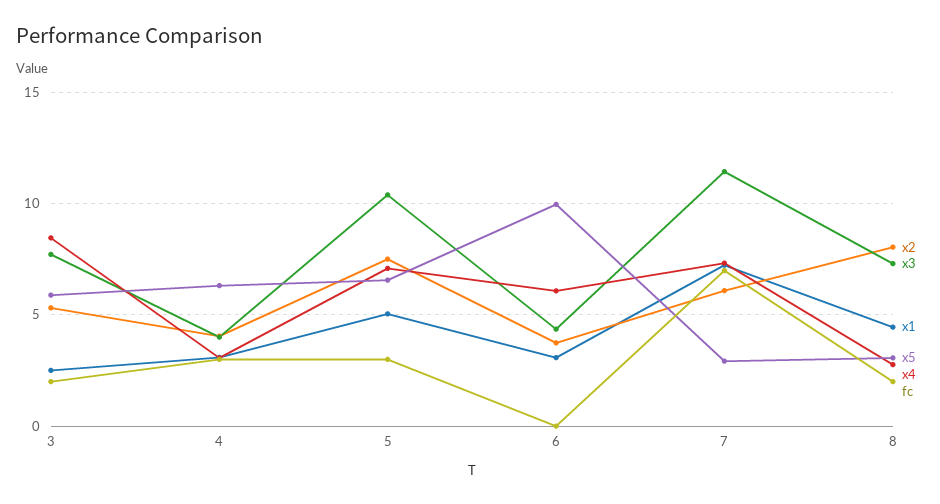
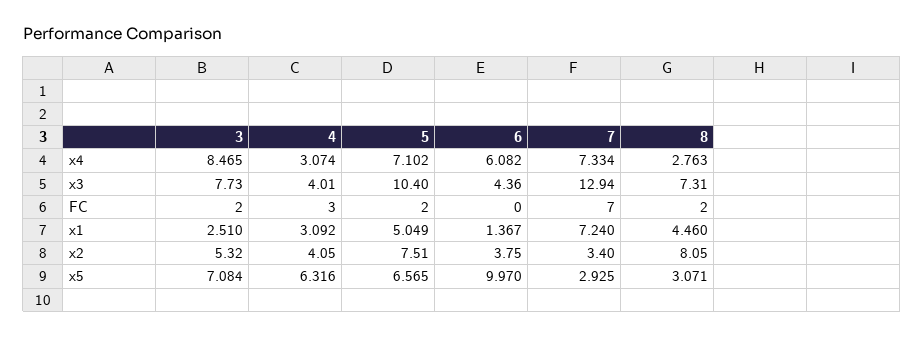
  {
    "x2": {
      "3": 5.32,
      "4": 4.05,
      "5": 7.51,
      "6": 3.75,
-     "7": 6,
+     "7": 3.4,
      "8": 8.05
    },
    "x3": {
      "3": 7.73,
      "4": 4.01,
      "5": 10.4,
      "6": 4.36,
-     "7": 11.5,
+     "7": 12.94,
      "8": 7.31
    },
    "x1": {
      "3": 2.51,
      "4": 3.092,
      "5": 5.049,
-     "6": 3,
+     "6": 1.367,
      "7": 7.24,
      "8": 4.46
    },
    "x5": {
-     "3": 6,
+     "3": 7.084,
      "4": 6.316,
      "5": 6.565,
      "6": 9.97,
      "7": 2.925,
      "8": 3.071
    },
    "x4": {
      "3": 8.465,
      "4": 3.074,
      "5": 7.102,
      "6": 6.082,
      "7": 7.334,
      "8": 2.763
    },
    "fc": {
      "3": 2,
      "4": 3,
-     "5": 3,
+     "5": 2,
      "6": 0,
      "7": 7,
      "8": 2
    }
  }

